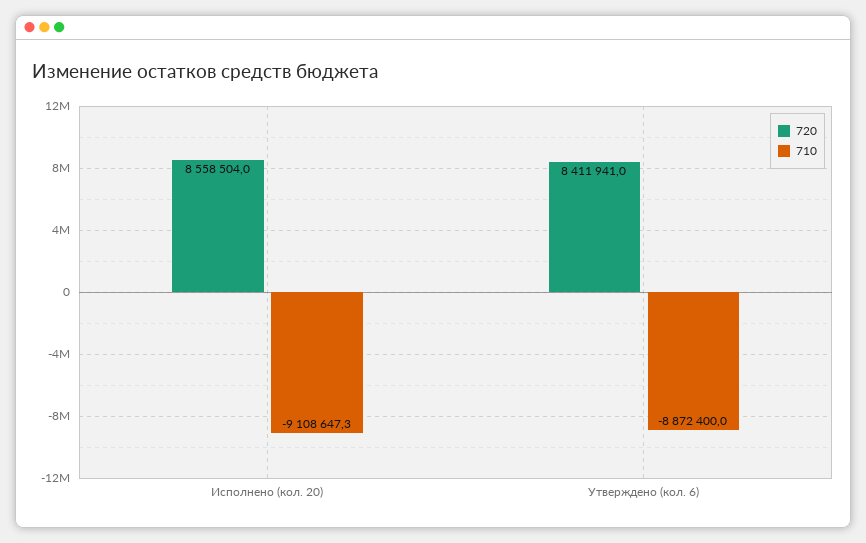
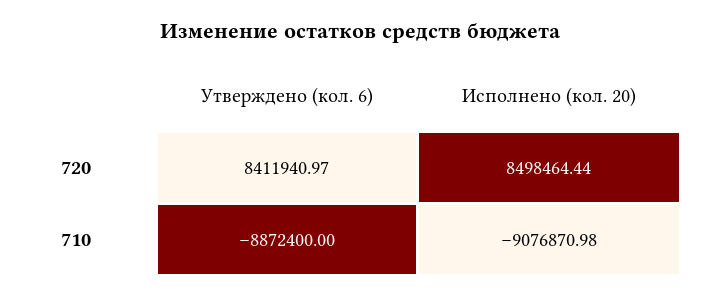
  {
    "720": {
-     "Исполнено (кол. 20)": 8558504,
+     "Исполнено (кол. 20)": 8498464.44,
      "Утверждено (кол. 6)": 8411940.97
    },
    "710": {
-     "Исполнено (кол. 20)": -9108647.3,
+     "Исполнено (кол. 20)": -9076870.98,
      "Утверждено (кол. 6)": -8872400
    }
  }

